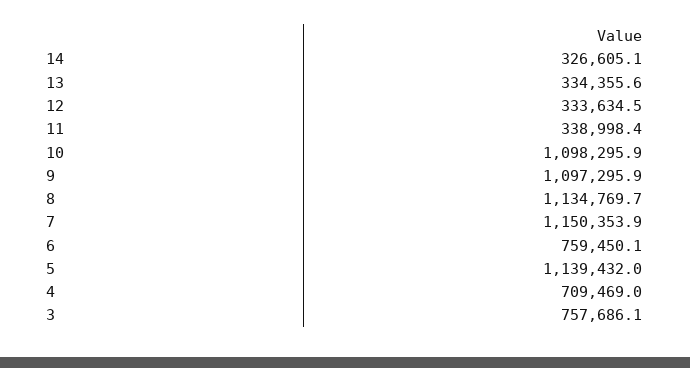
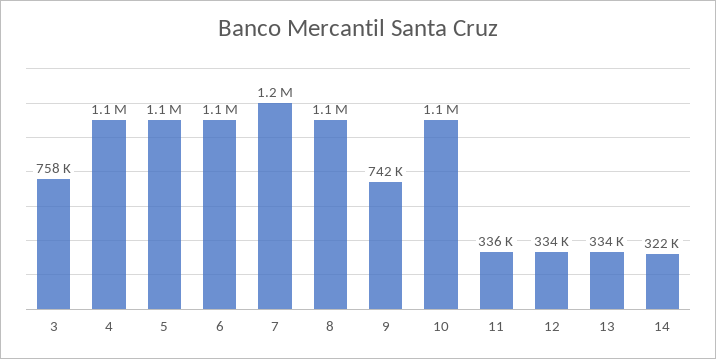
  {
-   "14": 326605.1,
+   "14": 322000,
    "13": 334355.6,
    "12": 333634.5,
-   "11": 338998.4,
+   "11": 336000,
    "10": 1098295.9,
-   "9": 1097295.9,
+   "9": 742000,
    "8": 1134769.7,
    "7": 1150353.9,
-   "6": 759450.1,
+   "6": 1100000,
    "5": 1139432,
-   "4": 709469,
+   "4": 1100000,
    "3": 757686.1
  }

